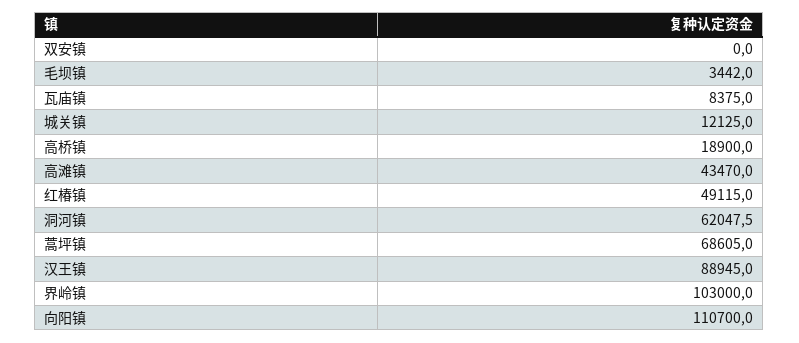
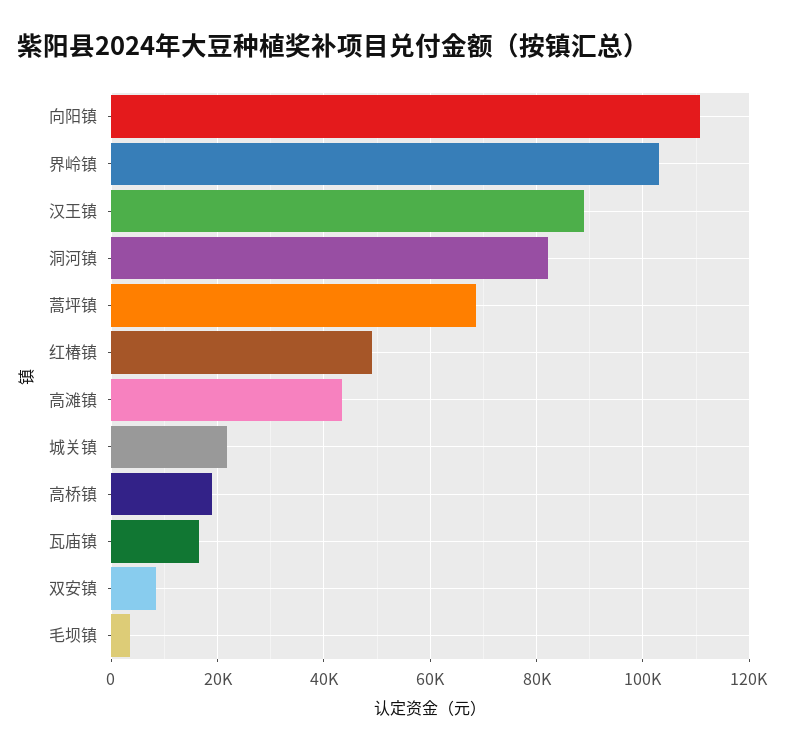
  {
-   "双安镇": 0,
+   "双安镇": 8000,
    "毛坝镇": 3442,
-   "瓦庙镇": 8375,
+   "瓦庙镇": 16000,
-   "城关镇": 12125,
+   "城关镇": 22000,
    "高桥镇": 18900,
    "高滩镇": 43470,
    "红椿镇": 49115,
-   "洞河镇": 62047.5,
+   "洞河镇": 82000,
    "蒿坪镇": 68605,
    "汉王镇": 88945,
    "界岭镇": 103000,
    "向阳镇": 110700
  }

